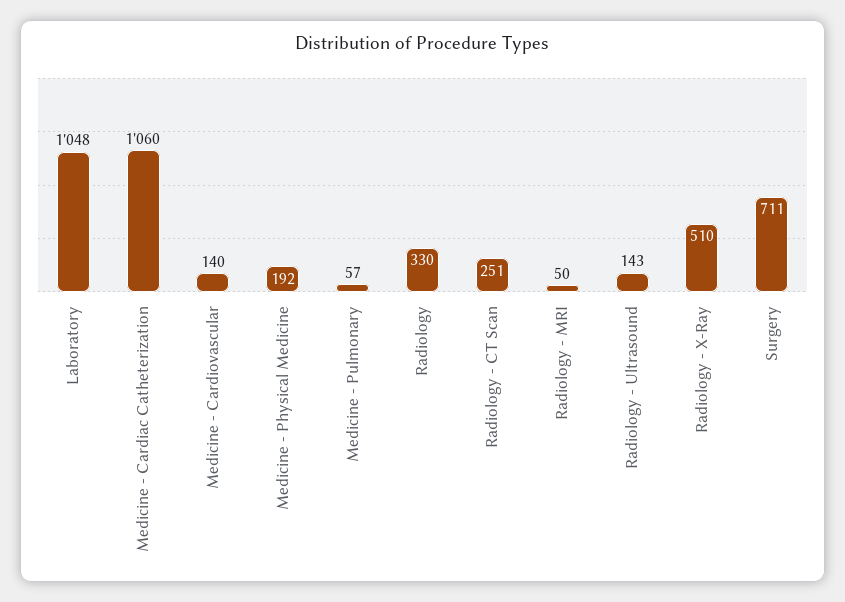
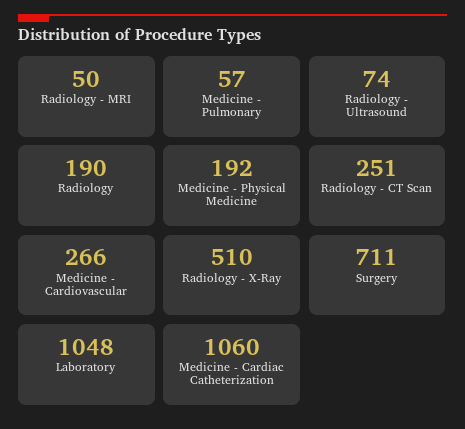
  {
    "Laboratory": 1048,
    "Medicine - Cardiac Catheterization": 1060,
-   "Medicine - Cardiovascular": 140,
+   "Medicine - Cardiovascular": 266,
    "Medicine - Physical Medicine": 192,
    "Medicine - Pulmonary": 57,
-   "Radiology": 330,
+   "Radiology": 190,
    "Radiology - CT Scan": 251,
    "Radiology - MRI": 50,
-   "Radiology - Ultrasound": 143,
+   "Radiology - Ultrasound": 74,
    "Radiology - X-Ray": 510,
    "Surgery": 711
  }

